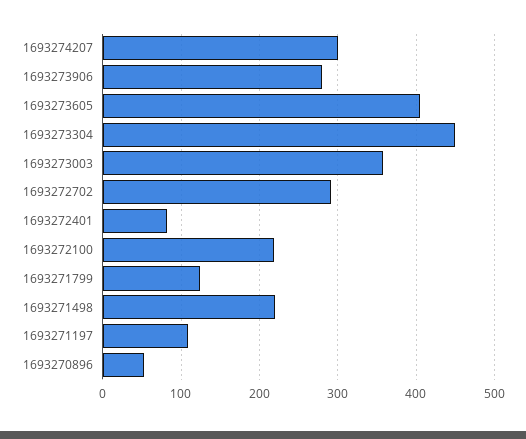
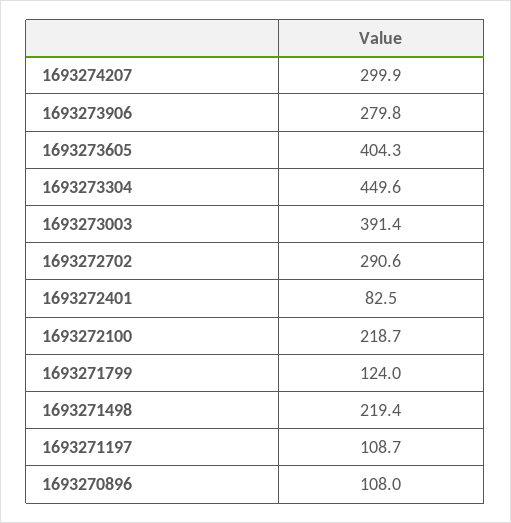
  {
    "1693274207": 299.9,
    "1693273906": 279.8,
    "1693273605": 404.3,
    "1693273304": 449.6,
-   "1693273003": 360,
+   "1693273003": 391.4,
    "1693272702": 290.6,
    "1693272401": 82.5,
    "1693272100": 218.7,
    "1693271799": 124,
    "1693271498": 219.4,
    "1693271197": 108.7,
-   "1693270896": 50
+   "1693270896": 108
  }

